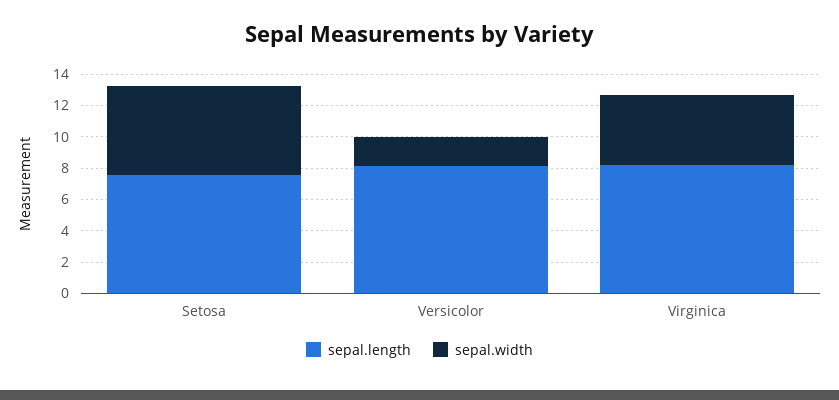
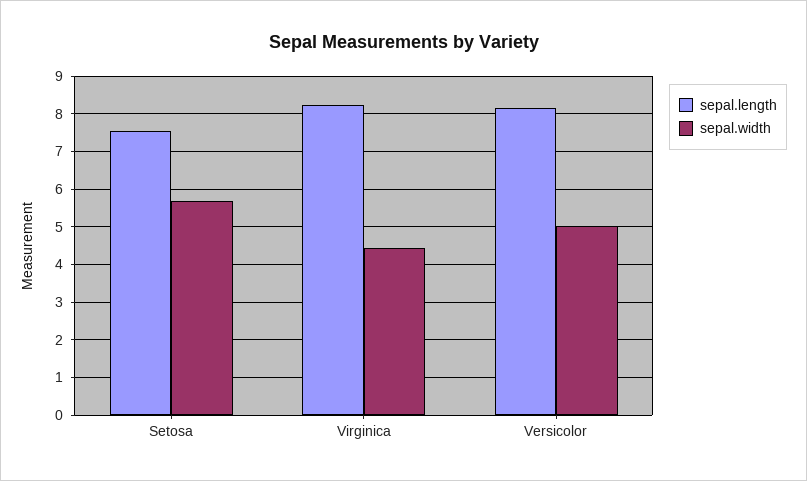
  {
    "sepal.length": {
      "Setosa": 7.6,
      "Versicolor": 8.2,
      "Virginica": 8.2
    },
    "sepal.width": {
      "Setosa": 5.6,
-     "Versicolor": 2,
+     "Versicolor": 5,
      "Virginica": 4.4
    }
  }

